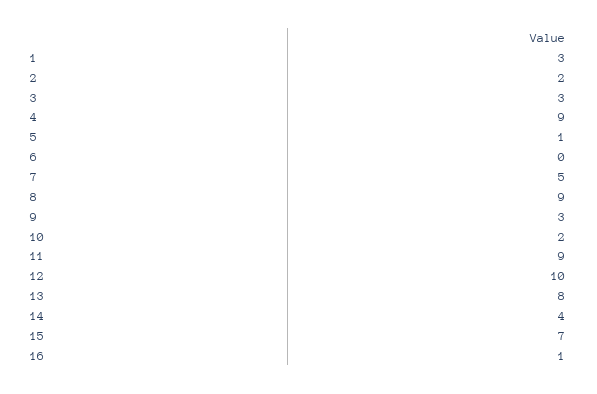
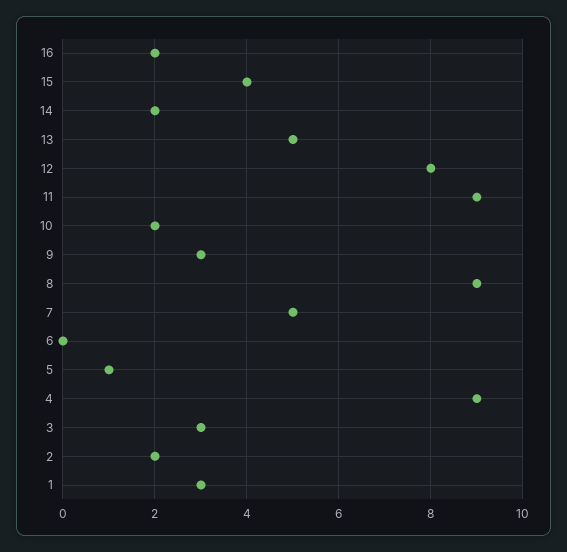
  {
    "1": 3,
    "2": 2,
    "3": 3,
    "4": 9,
    "5": 1,
    "6": 0,
    "7": 5,
    "8": 9,
    "9": 3,
    "10": 2,
    "11": 9,
-   "12": 10,
+   "12": 8,
-   "13": 8,
+   "13": 5,
-   "14": 4,
+   "14": 2,
-   "15": 7,
+   "15": 4,
-   "16": 1
+   "16": 2
  }

